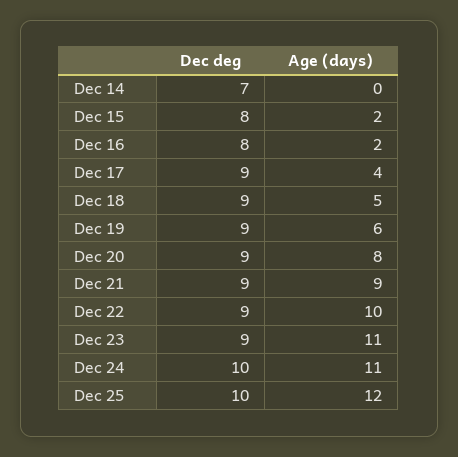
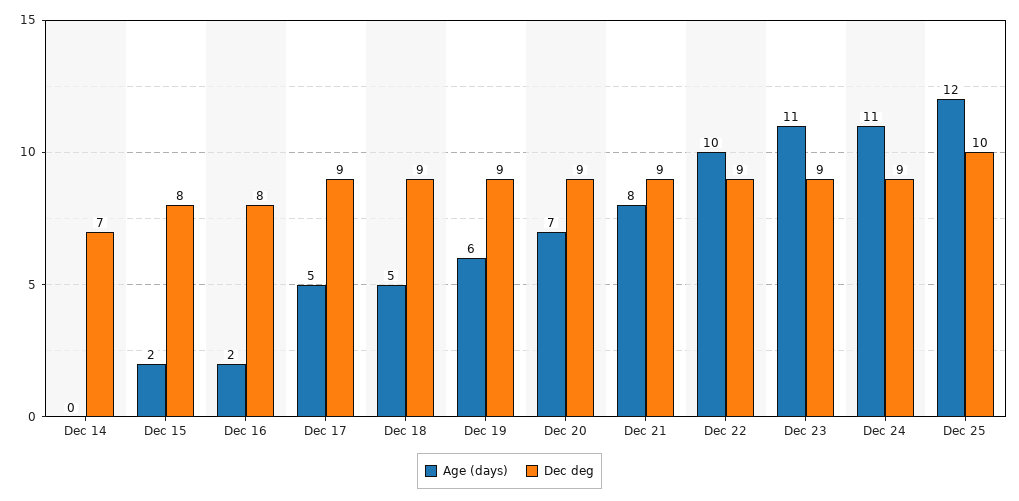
  {
    "Dec deg": {
      "Dec 14": 7,
      "Dec 15": 8,
      "Dec 16": 8,
      "Dec 17": 9,
      "Dec 18": 9,
      "Dec 19": 9,
      "Dec 20": 9,
      "Dec 21": 9,
      "Dec 22": 9,
      "Dec 23": 9,
-     "Dec 24": 10,
+     "Dec 24": 9,
      "Dec 25": 10
    },
    "Age (days)": {
      "Dec 14": 0,
      "Dec 15": 2,
      "Dec 16": 2,
-     "Dec 17": 4,
+     "Dec 17": 5,
      "Dec 18": 5,
      "Dec 19": 6,
-     "Dec 20": 8,
+     "Dec 20": 7,
-     "Dec 21": 9,
+     "Dec 21": 8,
      "Dec 22": 10,
      "Dec 23": 11,
      "Dec 24": 11,
      "Dec 25": 12
    }
  }

